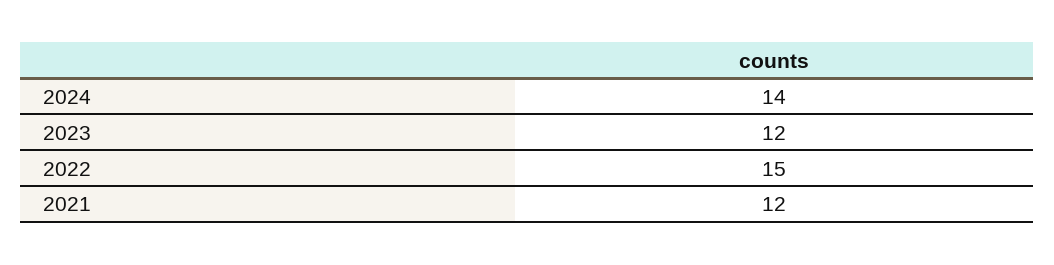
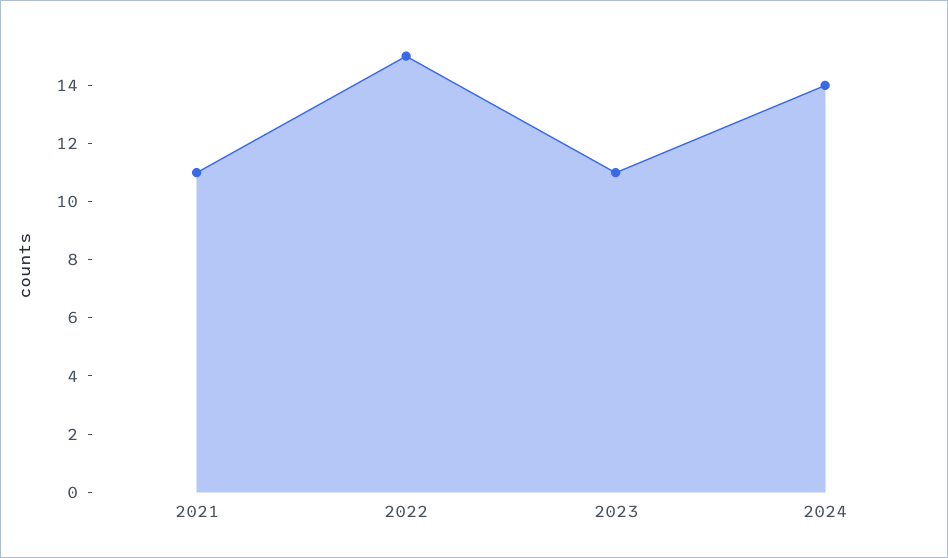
  {
    "2024": 14,
-   "2023": 12,
+   "2023": 11,
    "2022": 15,
-   "2021": 12
+   "2021": 11
  }

